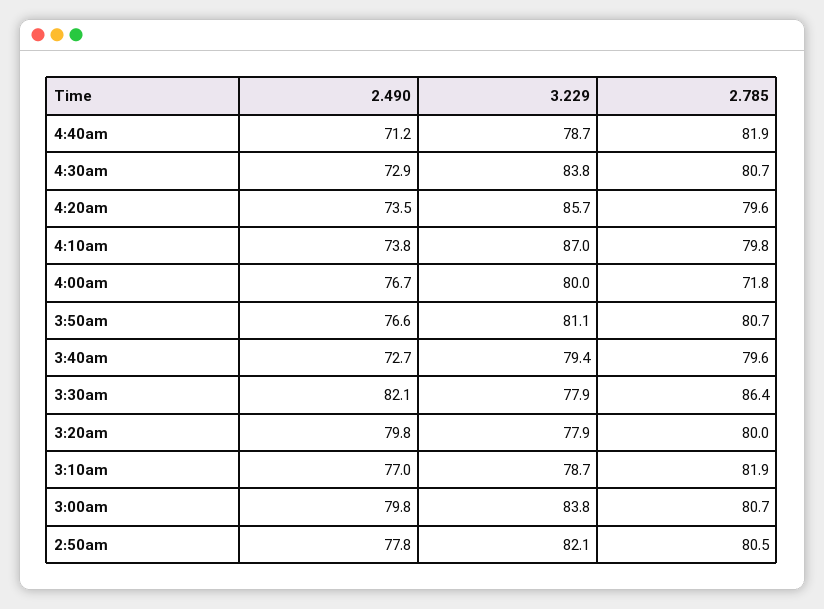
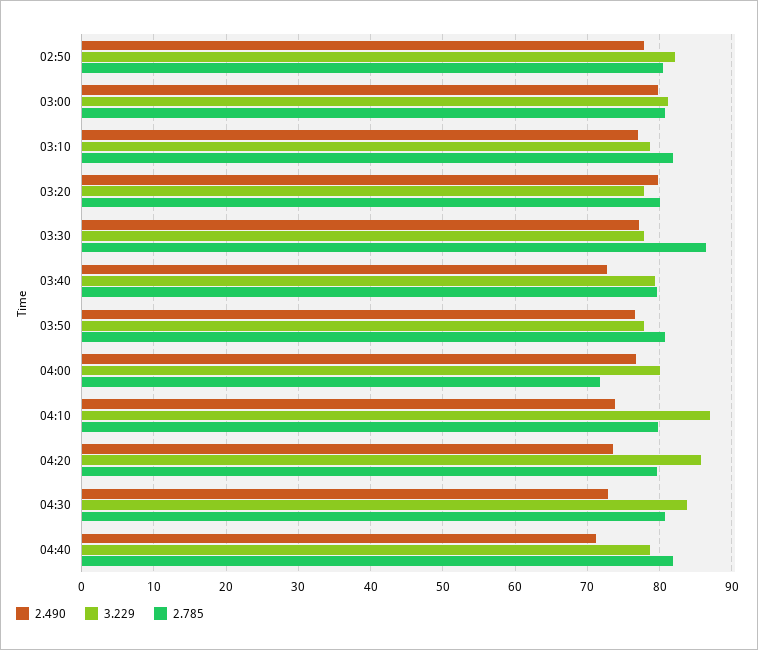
  {
    "2.490": {
      "4:40am": 71.2,
      "4:30am": 72.9,
      "4:20am": 73.5,
      "4:10am": 73.8,
      "4:00am": 76.7,
      "3:50am": 76.6,
      "3:40am": 72.7,
-     "3:30am": 82.1,
+     "3:30am": 77,
      "3:20am": 79.8,
      "3:10am": 77,
      "3:00am": 79.8,
      "2:50am": 77.8
    },
    "3.229": {
      "4:40am": 78.7,
      "4:30am": 83.8,
      "4:20am": 85.7,
      "4:10am": 87,
      "4:00am": 80,
-     "3:50am": 81.1,
+     "3:50am": 78,
      "3:40am": 79.4,
      "3:30am": 77.9,
      "3:20am": 77.9,
      "3:10am": 78.7,
-     "3:00am": 83.8,
+     "3:00am": 81,
      "2:50am": 82.1
    },
    "2.785": {
      "4:40am": 81.9,
      "4:30am": 80.7,
      "4:20am": 79.6,
      "4:10am": 79.8,
      "4:00am": 71.8,
      "3:50am": 80.7,
      "3:40am": 79.6,
      "3:30am": 86.4,
      "3:20am": 80,
      "3:10am": 81.9,
      "3:00am": 80.7,
      "2:50am": 80.5
    }
  }

